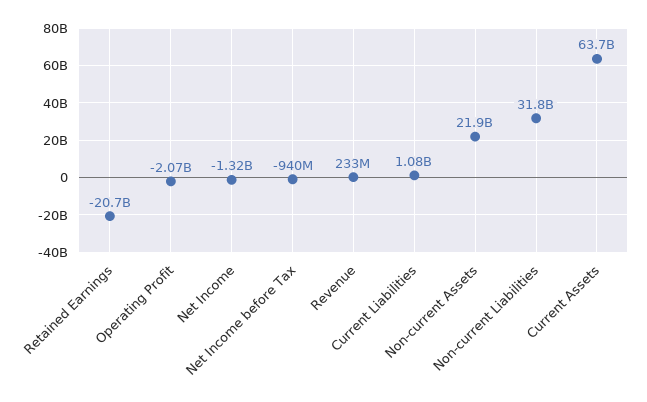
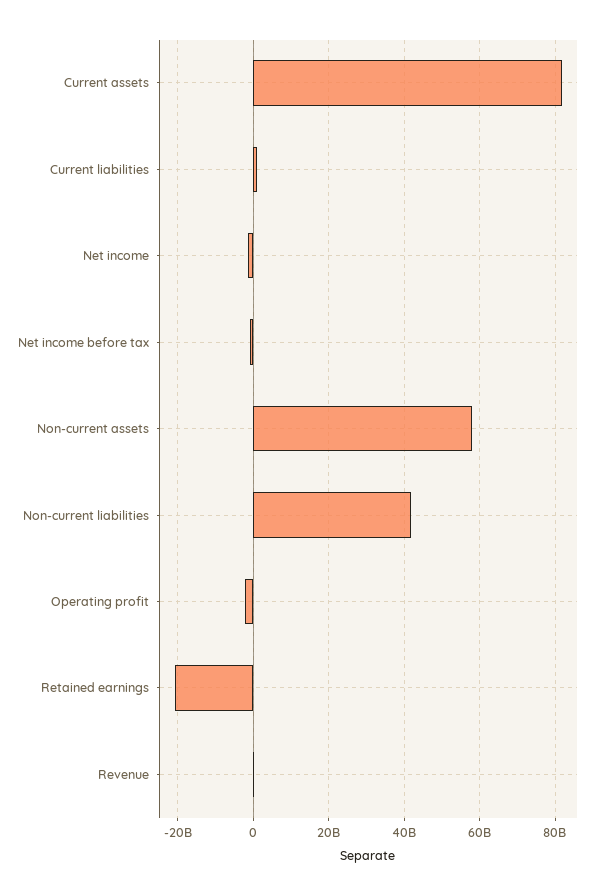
  {
    "Retained Earnings": -20700000000,
    "Operating Profit": -2070000000,
    "Net Income": -1320000000,
    "Net Income before Tax": -940000000,
    "Revenue": 233000000,
    "Current Liabilities": 1080000000,
-   "Non-current Assets": 21900000000,
+   "Non-current Assets": 58000000000,
-   "Non-current Liabilities": 31800000000,
+   "Non-current Liabilities": 42000000000,
-   "Current Assets": 63700000000
+   "Current Assets": 82000000000
  }

